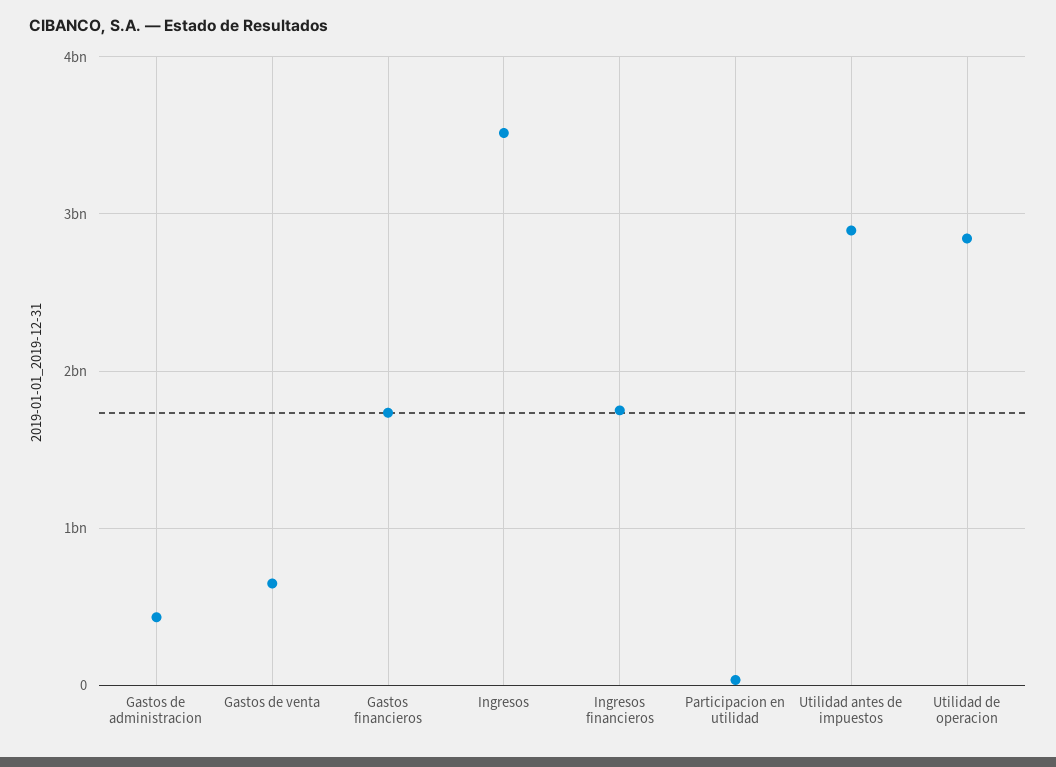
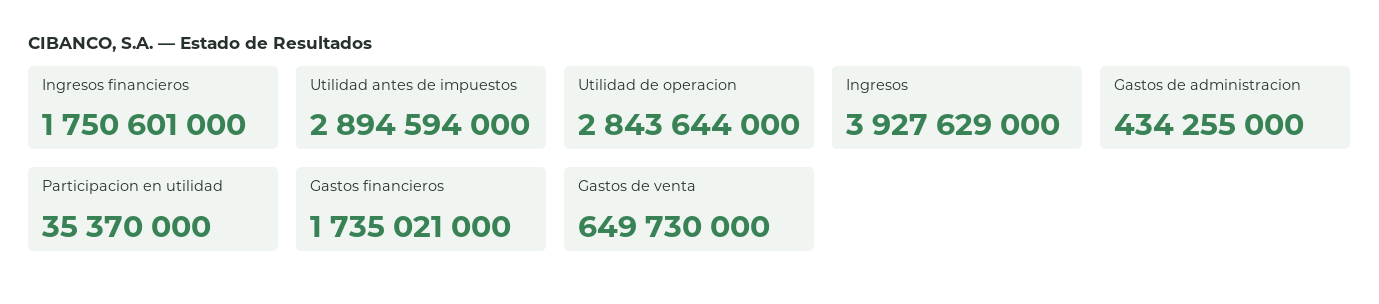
  {
    "Gastos de administracion": 434255000,
    "Gastos de venta": 649730000,
    "Gastos financieros": 1735021000,
-   "Ingresos": 3500000000,
+   "Ingresos": 3927629000,
    "Ingresos financieros": 1750601000,
    "Participacion en utilidad": 35370000,
    "Utilidad antes de impuestos": 2894594000,
    "Utilidad de operacion": 2843644000
  }

